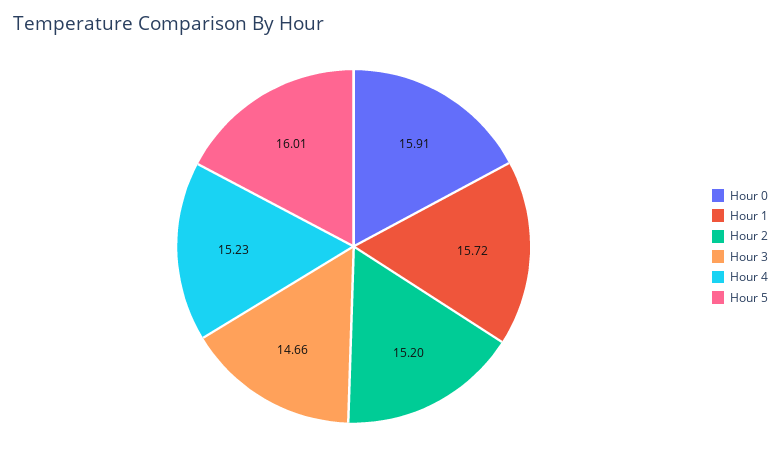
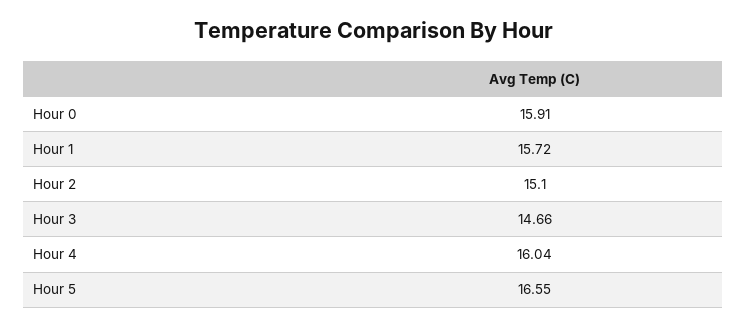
  {
    "Hour 0": 15.91,
    "Hour 1": 15.72,
-   "Hour 2": 15.2,
+   "Hour 2": 15.1,
    "Hour 3": 14.66,
-   "Hour 4": 15.23,
+   "Hour 4": 16.04,
-   "Hour 5": 16.01
+   "Hour 5": 16.55
  }

